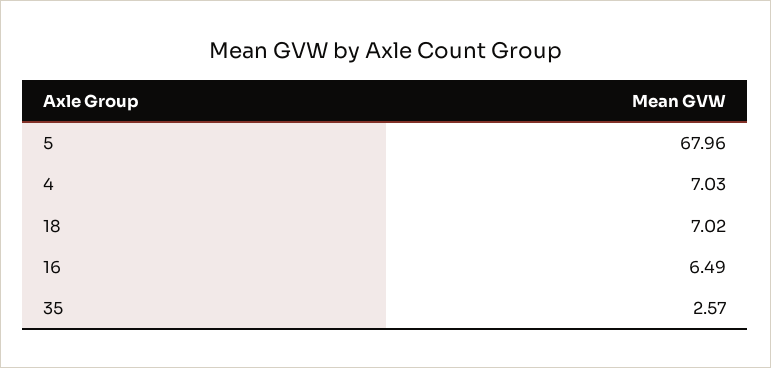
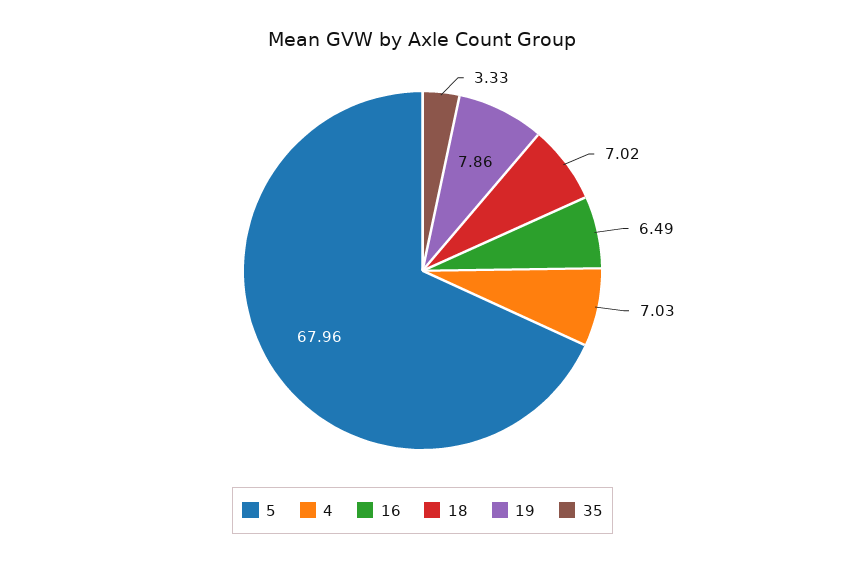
  {
    "5": 67.96,
    "4": 7.03,
    "18": 7.02,
    "16": 6.49,
-   "35": 2.57
+   "35": 3.33,
+   "19": 7.86
  }

